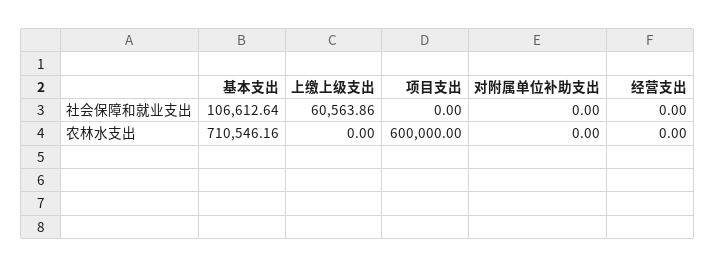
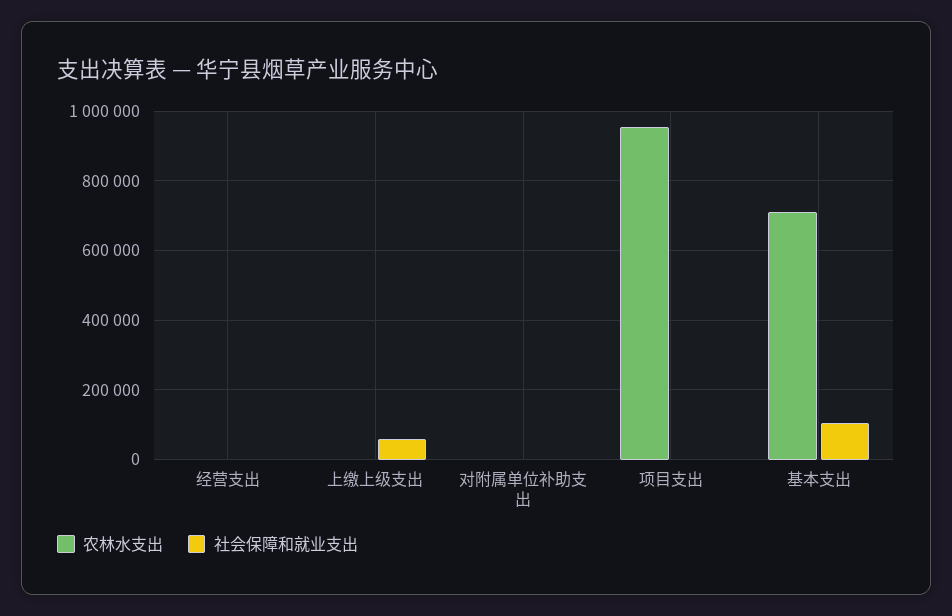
  {
    "社会保障和就业支出": {
      "基本支出": 106612.64,
      "上缴上级支出": 60563.86,
      "项目支出": 0,
      "对附属单位补助支出": 0,
      "经营支出": 0
    },
    "农林水支出": {
      "基本支出": 710546.16,
      "上缴上级支出": 0,
-     "项目支出": 600000,
+     "项目支出": 960000,
      "对附属单位补助支出": 0,
      "经营支出": 0
    }
  }

